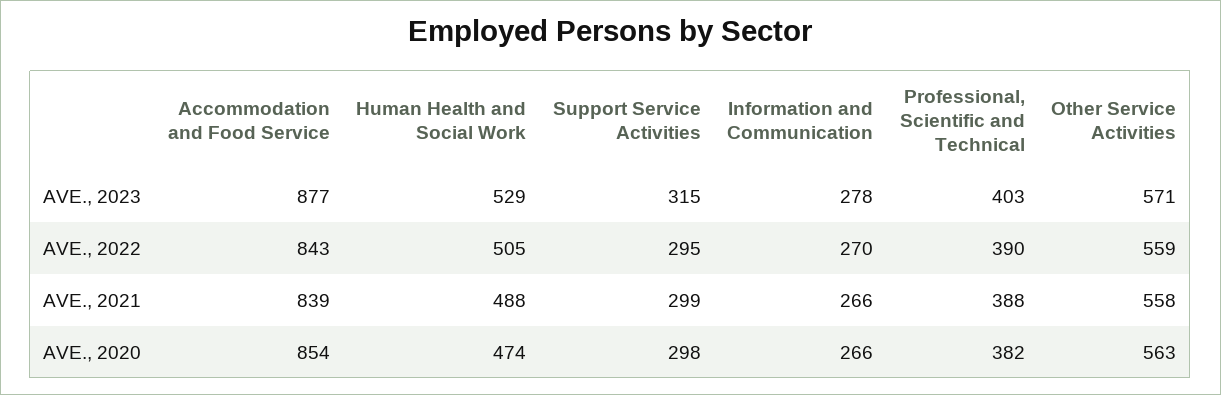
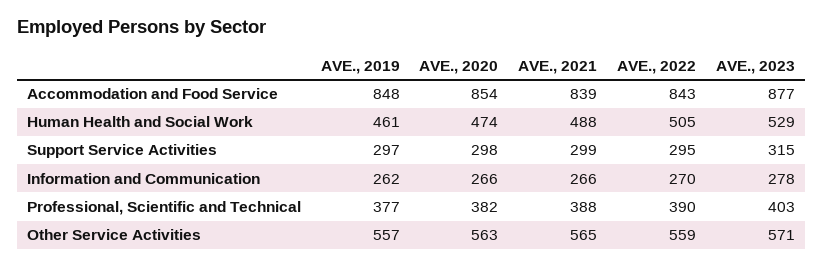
  {
    "Accommodation and Food Service": {
      "AVE., 2023": 877,
      "AVE., 2022": 843,
      "AVE., 2021": 839,
-     "AVE., 2020": 854
+     "AVE., 2020": 854,
+     "AVE., 2019": 848
    },
    "Human Health and Social Work": {
      "AVE., 2023": 529,
      "AVE., 2022": 505,
      "AVE., 2021": 488,
-     "AVE., 2020": 474
+     "AVE., 2020": 474,
+     "AVE., 2019": 461
    },
    "Support Service Activities": {
      "AVE., 2023": 315,
      "AVE., 2022": 295,
      "AVE., 2021": 299,
-     "AVE., 2020": 298
+     "AVE., 2020": 298,
+     "AVE., 2019": 297
    },
    "Information and Communication": {
      "AVE., 2023": 278,
      "AVE., 2022": 270,
      "AVE., 2021": 266,
-     "AVE., 2020": 266
+     "AVE., 2020": 266,
+     "AVE., 2019": 262
    },
    "Professional, Scientific and Technical": {
      "AVE., 2023": 403,
      "AVE., 2022": 390,
      "AVE., 2021": 388,
-     "AVE., 2020": 382
+     "AVE., 2020": 382,
+     "AVE., 2019": 377
    },
    "Other Service Activities": {
      "AVE., 2023": 571,
      "AVE., 2022": 559,
-     "AVE., 2021": 558,
+     "AVE., 2021": 565,
-     "AVE., 2020": 563
+     "AVE., 2020": 563,
+     "AVE., 2019": 557
    }
  }

